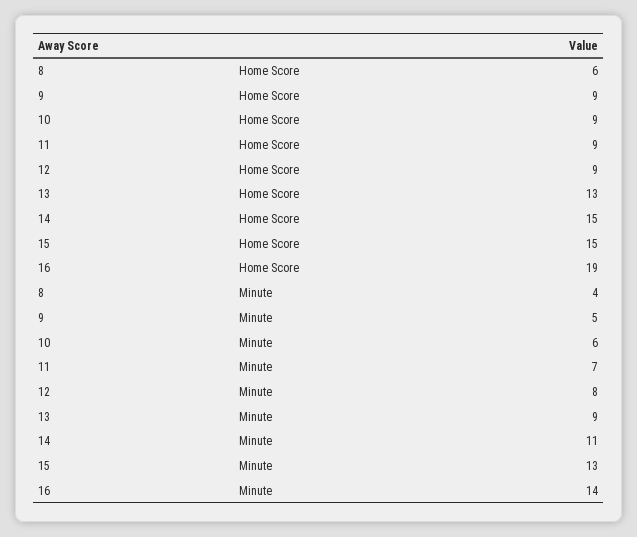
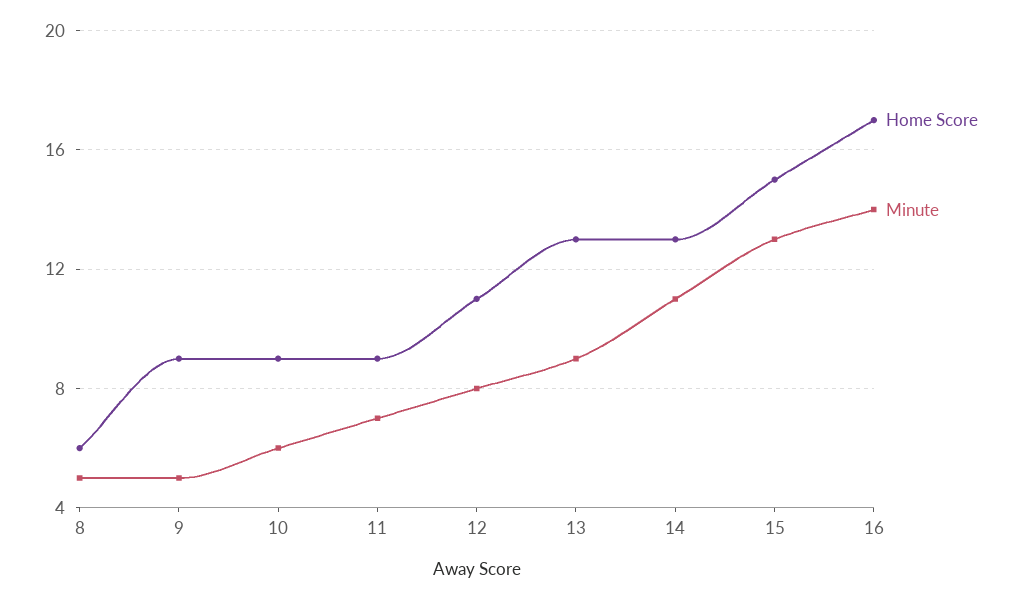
  {
    "Home Score": {
      "8": 6,
      "9": 9,
      "10": 9,
      "11": 9,
-     "12": 9,
+     "12": 11,
      "13": 13,
-     "14": 15,
+     "14": 13,
      "15": 15,
-     "16": 19
+     "16": 17
    },
    "Minute": {
-     "8": 4,
+     "8": 5,
      "9": 5,
      "10": 6,
      "11": 7,
      "12": 8,
      "13": 9,
      "14": 11,
      "15": 13,
      "16": 14
    }
  }

